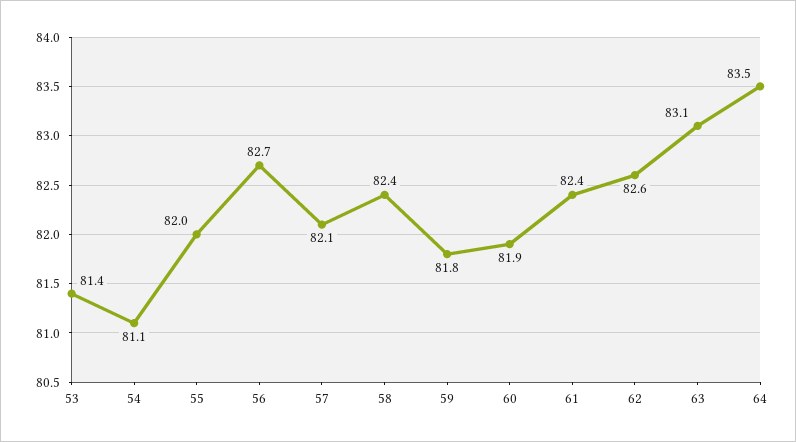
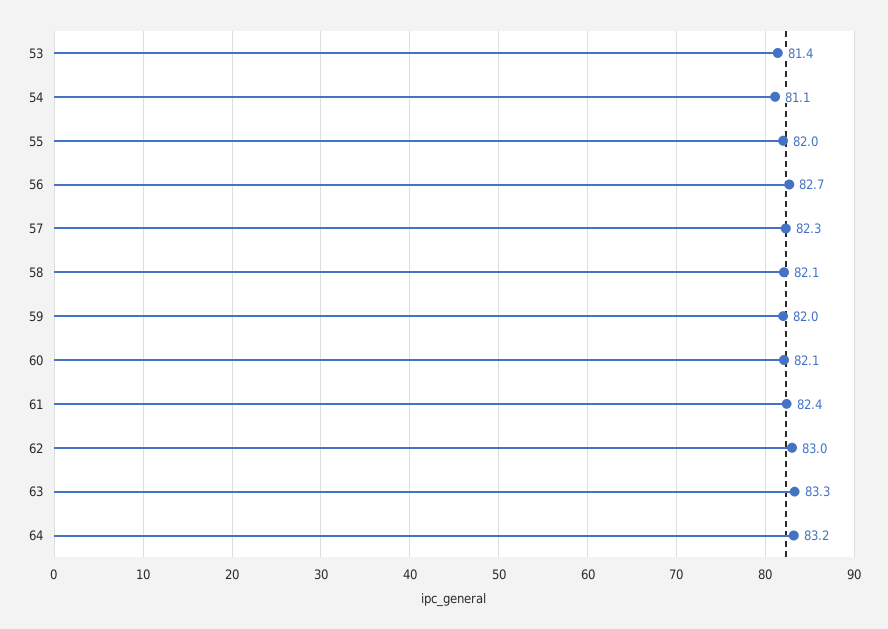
  {
    "53": 81.4,
    "54": 81.1,
    "55": 82,
    "56": 82.7,
-   "57": 82.1,
+   "57": 82.3,
-   "58": 82.4,
+   "58": 82.1,
-   "59": 81.8,
+   "59": 82,
-   "60": 81.9,
+   "60": 82.1,
    "61": 82.4,
-   "62": 82.6,
+   "62": 83,
-   "63": 83.1,
+   "63": 83.3,
-   "64": 83.5
+   "64": 83.2
  }

